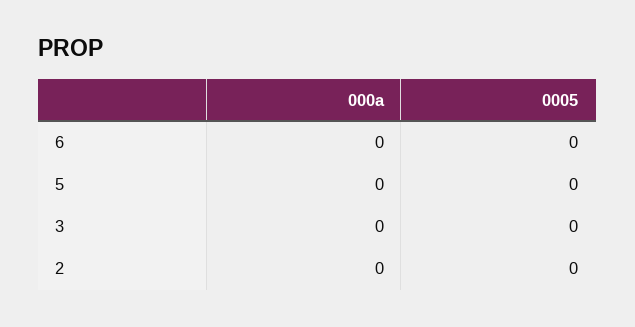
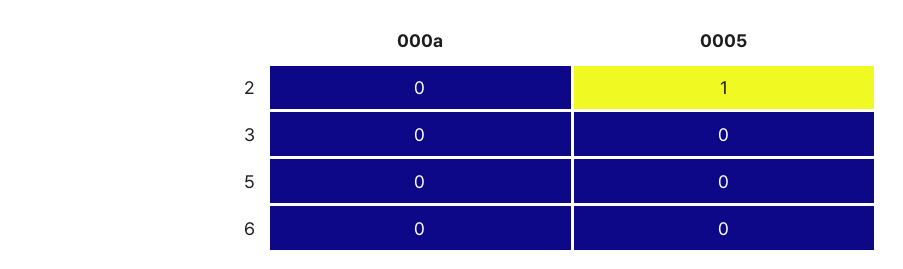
  {
    "000a": {
      "6": 0,
      "5": 0,
      "3": 0,
      "2": 0
    },
    "0005": {
      "6": 0,
      "5": 0,
      "3": 0,
-     "2": 0
+     "2": 1
    }
  }

